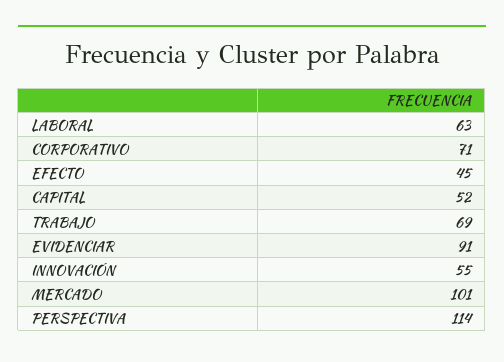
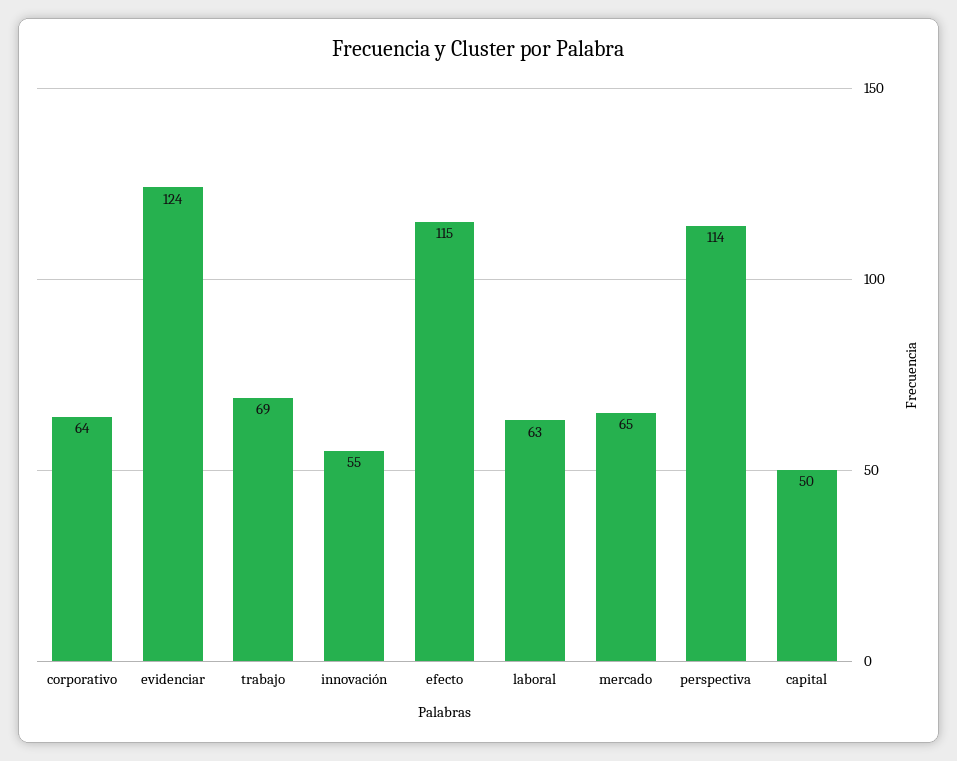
  {
    "LABORAL": 63,
-   "CORPORATIVO": 71,
+   "CORPORATIVO": 64,
-   "EFECTO": 45,
+   "EFECTO": 115,
-   "CAPITAL": 52,
+   "CAPITAL": 50,
    "TRABAJO": 69,
-   "EVIDENCIAR": 91,
+   "EVIDENCIAR": 124,
    "INNOVACIÓN": 55,
-   "MERCADO": 101,
+   "MERCADO": 65,
    "PERSPECTIVA": 114
  }

